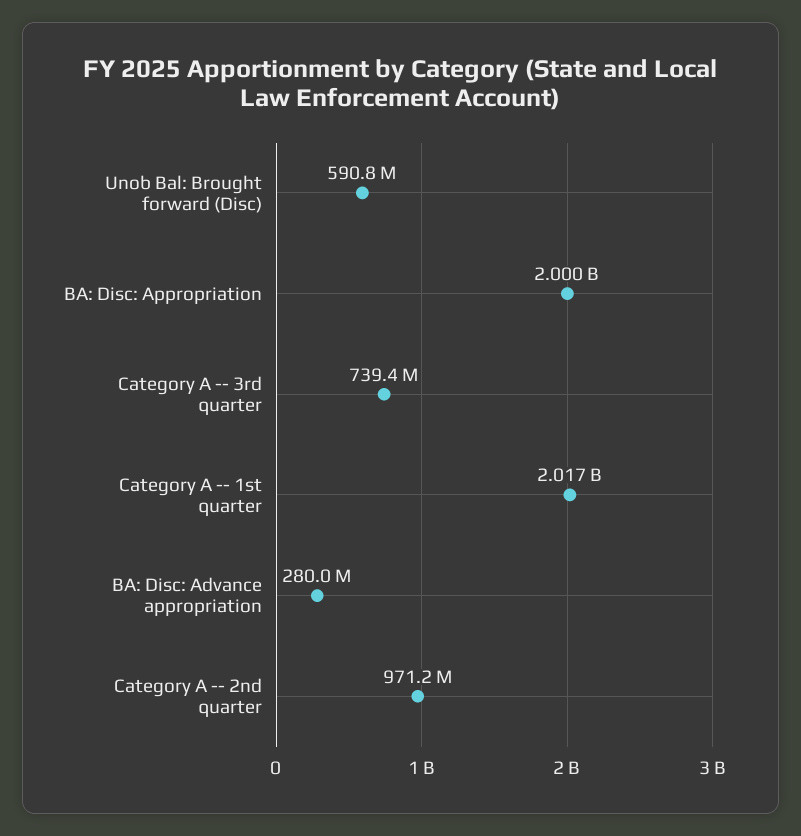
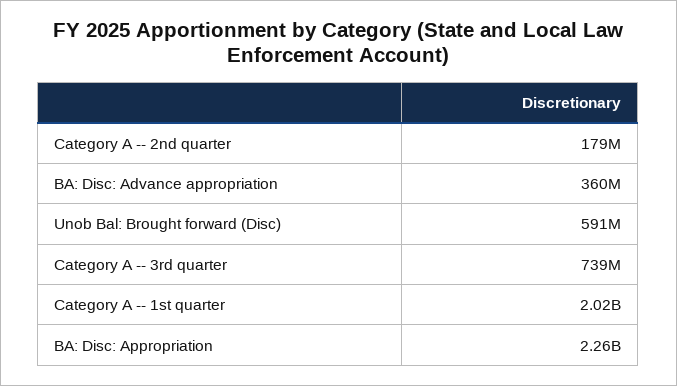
  {
    "Unob Bal: Brought forward (Disc)": 590800000,
-   "BA: Disc: Appropriation": 2000000000,
+   "BA: Disc: Appropriation": 2260000000,
    "Category A -- 3rd quarter": 739400000,
    "Category A -- 1st quarter": 2017000000,
-   "BA: Disc: Advance appropriation": 280000000,
+   "BA: Disc: Advance appropriation": 360000000,
-   "Category A -- 2nd quarter": 971200000
+   "Category A -- 2nd quarter": 179000000
  }

